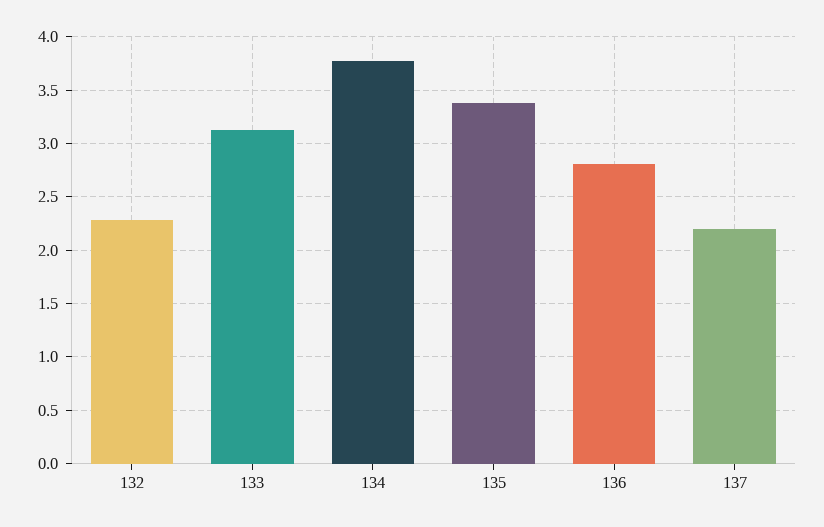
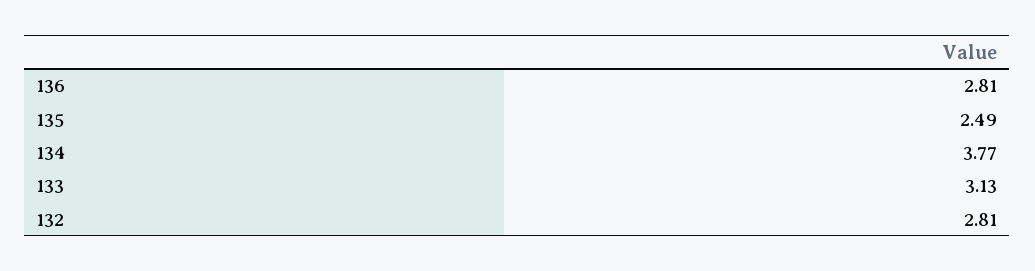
  {
-   "132": 2.3,
+   "132": 2.81,
    "133": 3.13,
    "134": 3.77,
-   "135": 3.4,
+   "135": 2.49,
-   "136": 2.81,
+   "136": 2.81
-   "137": 2.2
  }

